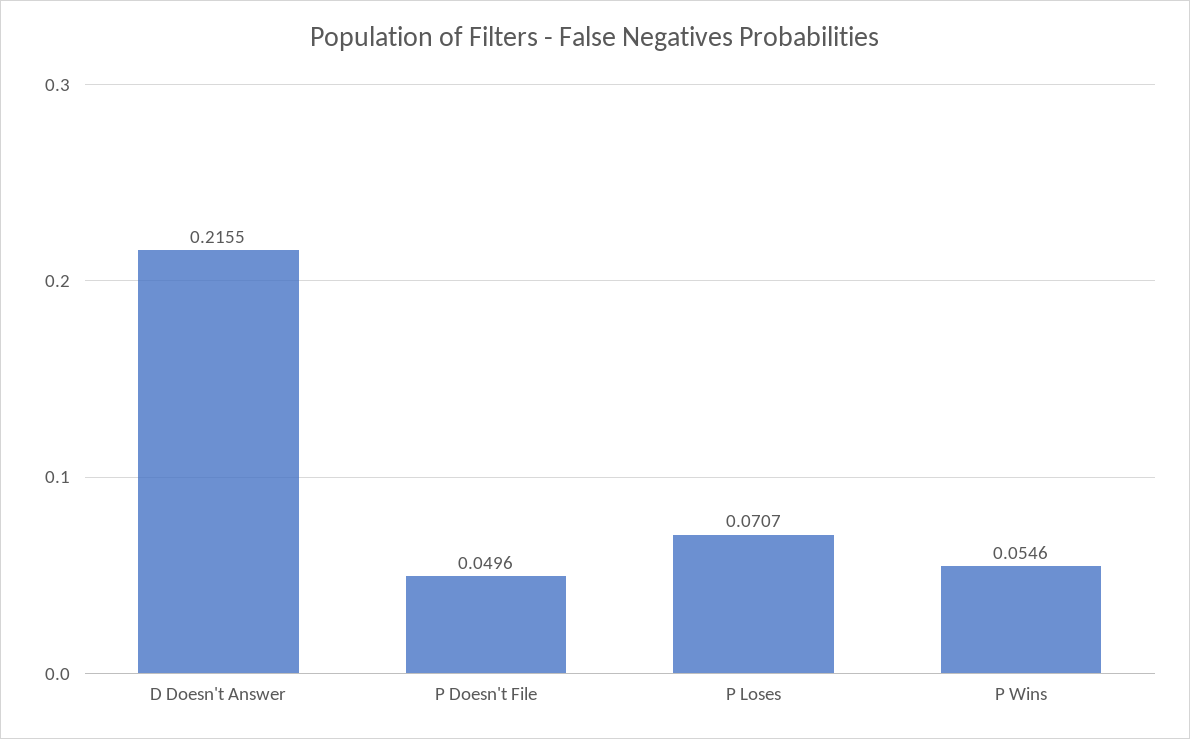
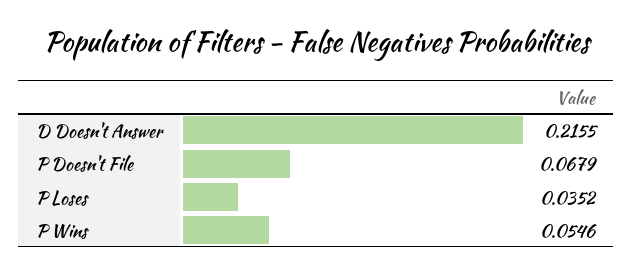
  {
    "D Doesn't Answer": 0.2155,
-   "P Doesn't File": 0.0496,
+   "P Doesn't File": 0.0679,
-   "P Loses": 0.0707,
+   "P Loses": 0.0352,
    "P Wins": 0.0546
  }

